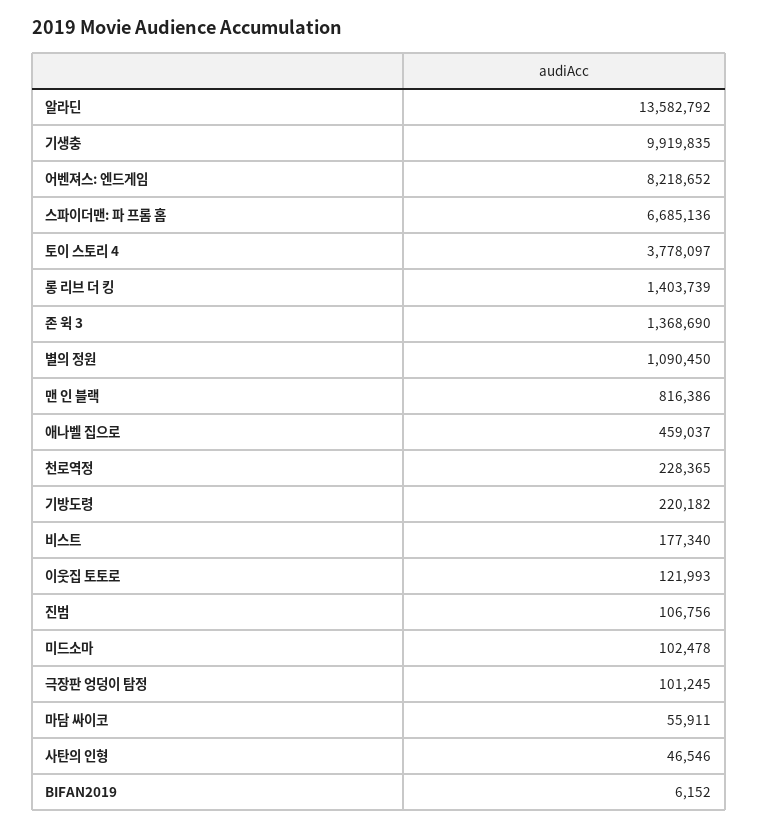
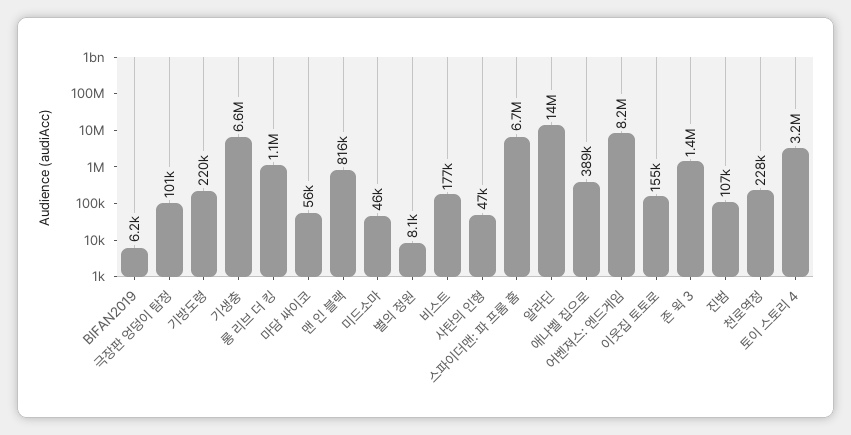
  {
    "알라딘": 13582792,
-   "기생충": 9919835,
+   "기생충": 6600000,
    "어벤져스: 엔드게임": 8218652,
    "스파이더맨: 파 프롬 홈": 6685136,
-   "토이 스토리 4": 3778097,
+   "토이 스토리 4": 3200000,
-   "롱 리브 더 킹": 1403739,
+   "롱 리브 더 킹": 1100000,
    "존 윅 3": 1368690,
-   "별의 정원": 1090450,
+   "별의 정원": 8100,
    "맨 인 블랙": 816386,
-   "애나벨 집으로": 459037,
+   "애나벨 집으로": 389000,
    "천로역정": 228365,
    "기방도령": 220182,
    "비스트": 177340,
-   "이웃집 토토로": 121993,
+   "이웃집 토토로": 155000,
    "진범": 106756,
-   "미드소마": 102478,
+   "미드소마": 46000,
    "극장판 엉덩이 탐정": 101245,
    "마담 싸이코": 55911,
    "사탄의 인형": 46546,
    "BIFAN2019": 6152
  }

